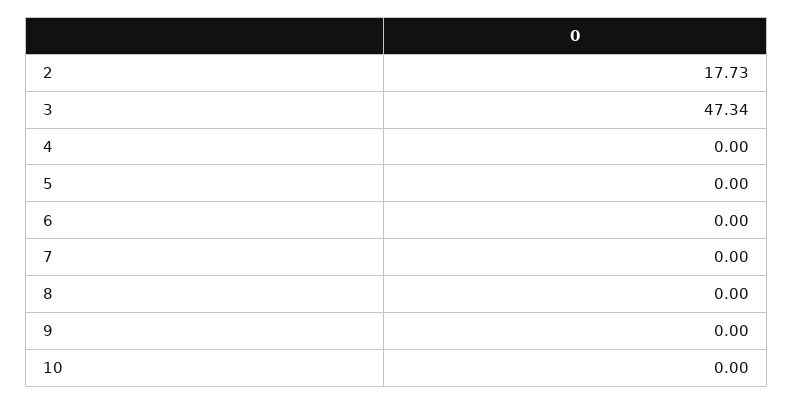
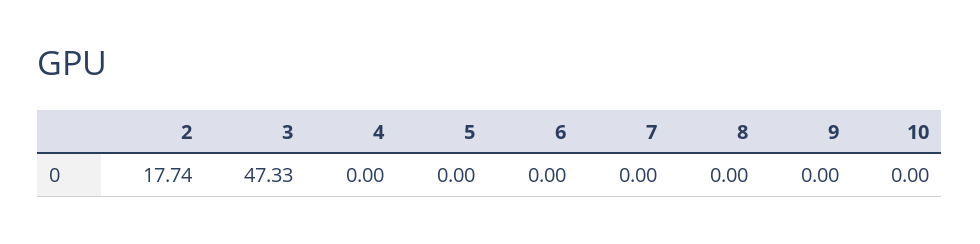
  {
-   "2": 17.73,
+   "2": 17.74,
-   "3": 47.34,
+   "3": 47.33,
    "4": 0,
    "5": 0,
    "6": 0,
    "7": 0,
    "8": 0,
    "9": 0,
    "10": 0
  }

